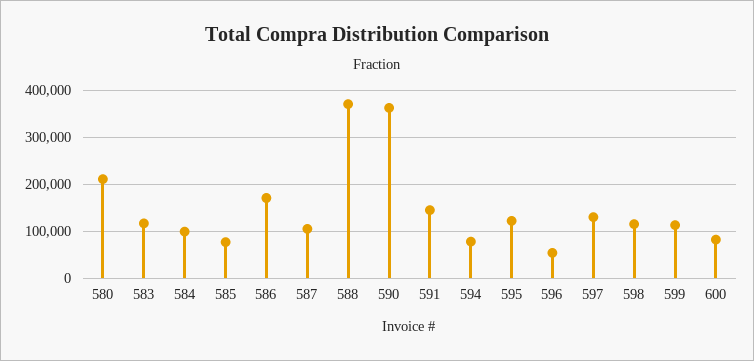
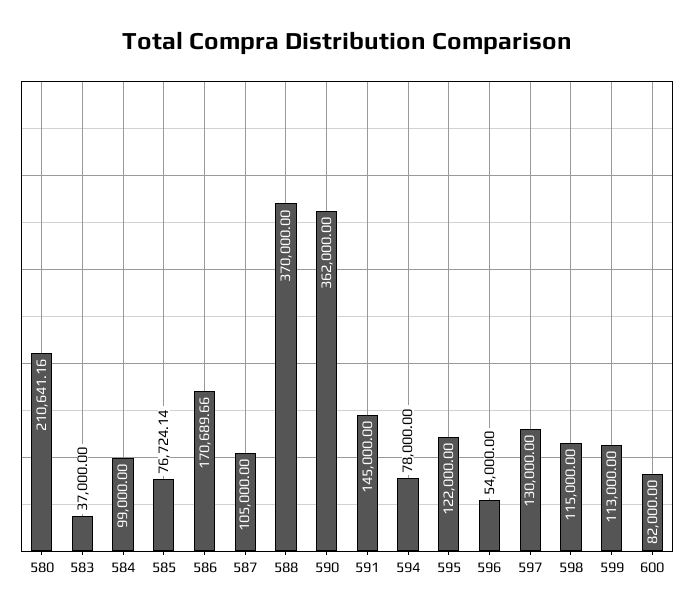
  {
    "580": 210641.16,
-   "583": 120000,
+   "583": 37000,
    "584": 99000,
    "585": 76724.14,
    "586": 170689.66,
    "587": 105000,
    "588": 370000,
    "590": 362000,
    "591": 145000,
    "594": 78000,
    "595": 122000,
    "596": 54000,
    "597": 130000,
    "598": 115000,
    "599": 113000,
    "600": 82000
  }

